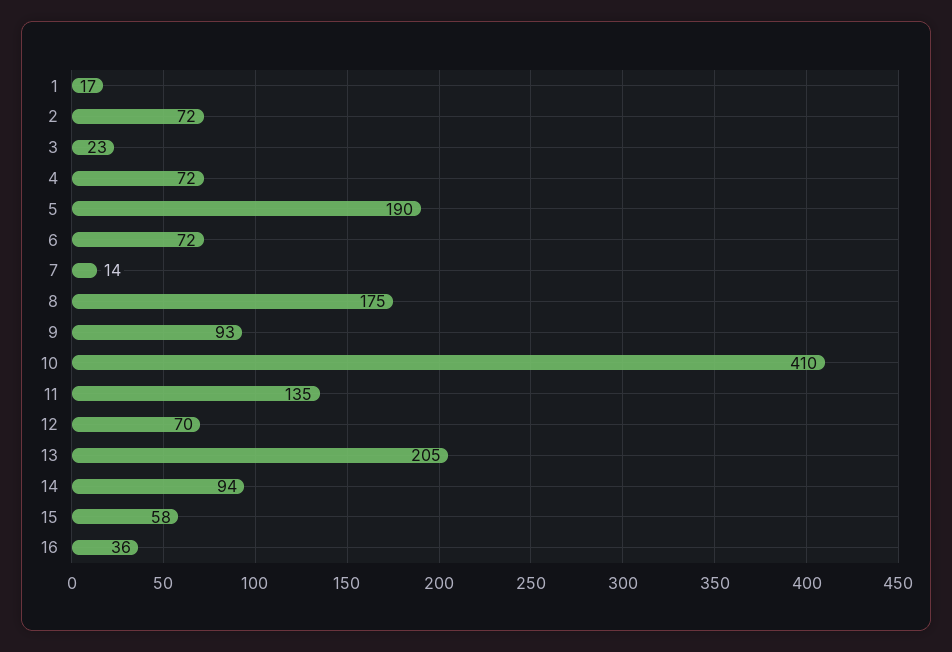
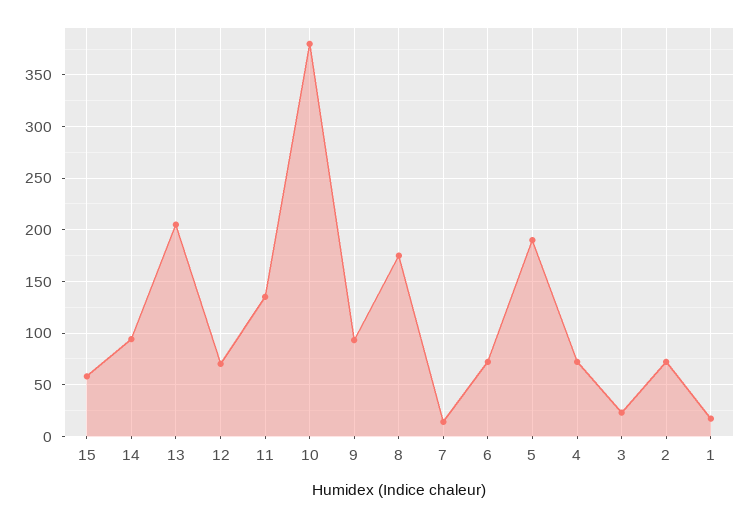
  {
    "1": 17,
    "2": 72,
    "3": 23,
    "4": 72,
    "5": 190,
    "6": 72,
    "7": 14,
    "8": 175,
    "9": 93,
-   "10": 410,
+   "10": 380,
    "11": 135,
    "12": 70,
    "13": 205,
    "14": 94,
-   "15": 58,
+   "15": 58
-   "16": 36
  }

